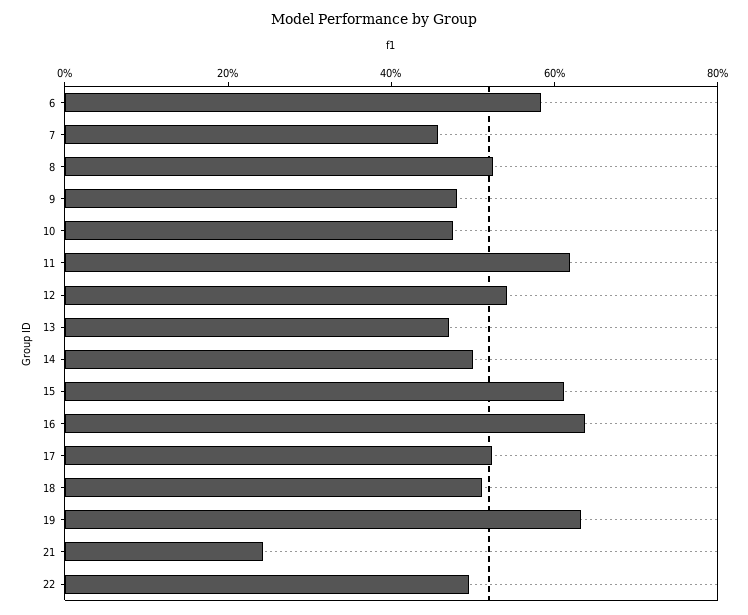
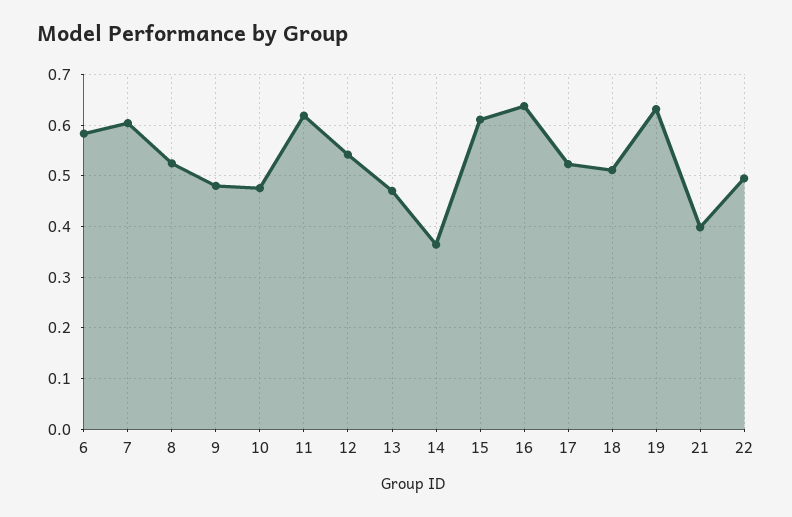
  {
    "6": 0.58,
-   "7": 0.45,
+   "7": 0.6,
    "8": 0.52,
    "9": 0.48,
    "10": 0.48,
    "11": 0.62,
    "12": 0.54,
    "13": 0.48,
-   "14": 0.5,
+   "14": 0.36,
    "15": 0.62,
    "16": 0.64,
    "17": 0.52,
    "18": 0.52,
    "19": 0.64,
-   "21": 0.25,
+   "21": 0.4,
    "22": 0.5
  }

